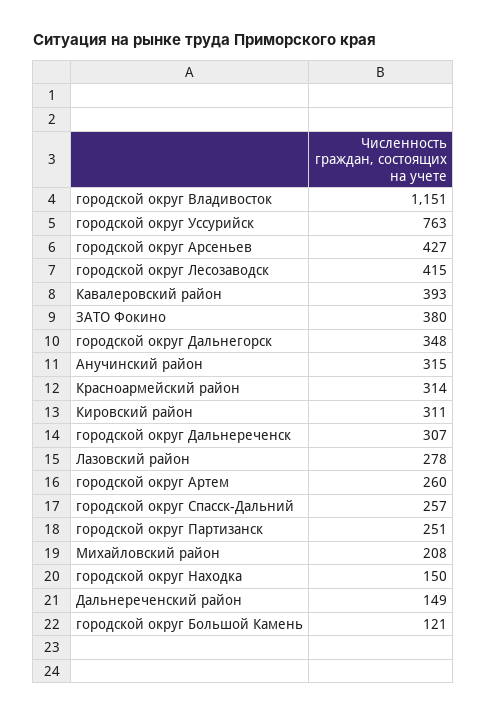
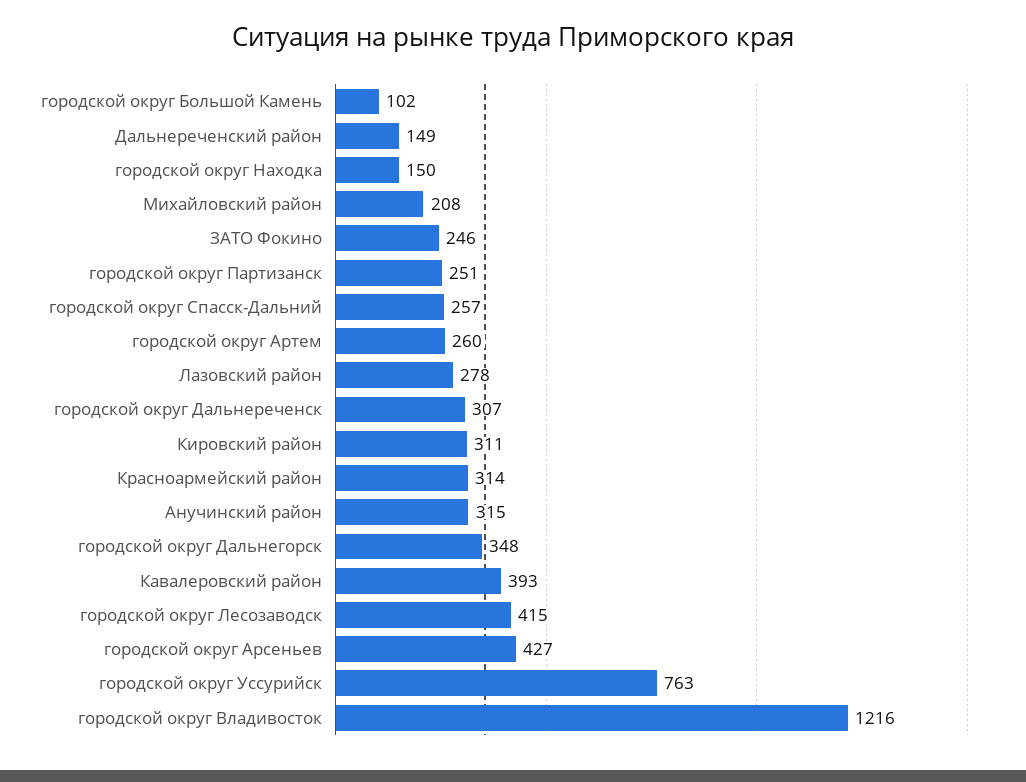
  {
-   "городской округ Владивосток": 1151,
+   "городской округ Владивосток": 1216,
    "городской округ Уссурийск": 763,
    "городcкой округ Арсеньев": 427,
    "городской округ Лесозаводск": 415,
    "Кавалеровский район": 393,
-   "ЗАТО Фокино": 380,
+   "ЗАТО Фокино": 246,
    "городской округ Дальнегорск": 348,
    "Анучинский район": 315,
    "Красноармейский район": 314,
    "Кировский район": 311,
    "городской округ Дальнереченск": 307,
    "Лазовский район": 278,
    "городской округ Артем": 260,
    "городской округ Спасск-Дальний": 257,
    "городской округ Партизанск": 251,
    "Михайловский район": 208,
    "городской округ Находка": 150,
    "Дальнереченский район": 149,
-   "городской округ Большой Камень": 121
+   "городской округ Большой Камень": 102
  }

